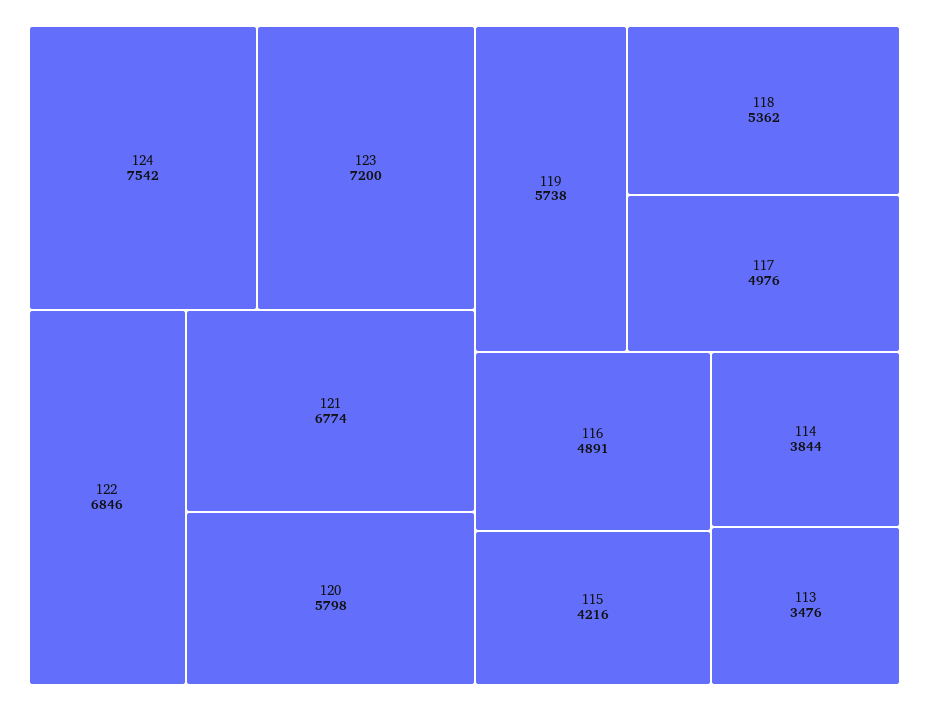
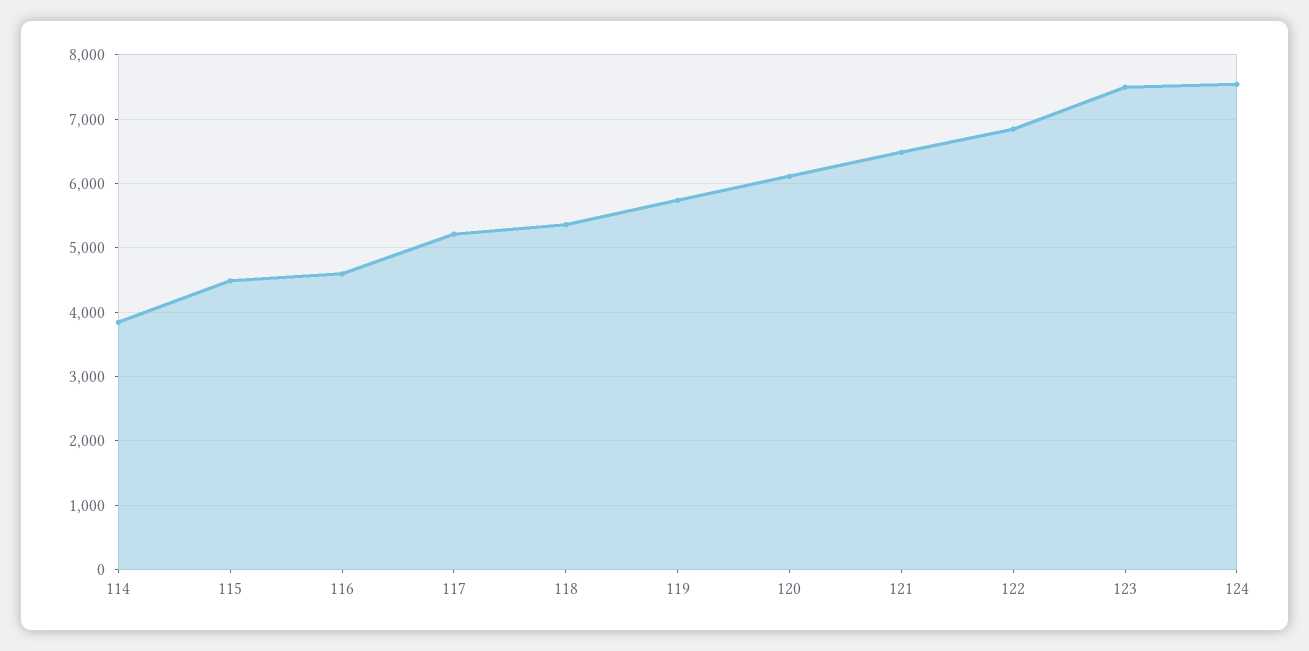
  {
    "124": 7542,
-   "123": 7200,
+   "123": 7500,
    "122": 6846,
-   "121": 6774,
+   "121": 6500,
-   "120": 5798,
+   "120": 6100,
    "119": 5738,
    "118": 5362,
-   "117": 4976,
+   "117": 5200,
-   "116": 4891,
+   "116": 4600,
-   "115": 4216,
+   "115": 4500,
-   "114": 3844,
+   "114": 3844
-   "113": 3476
  }

